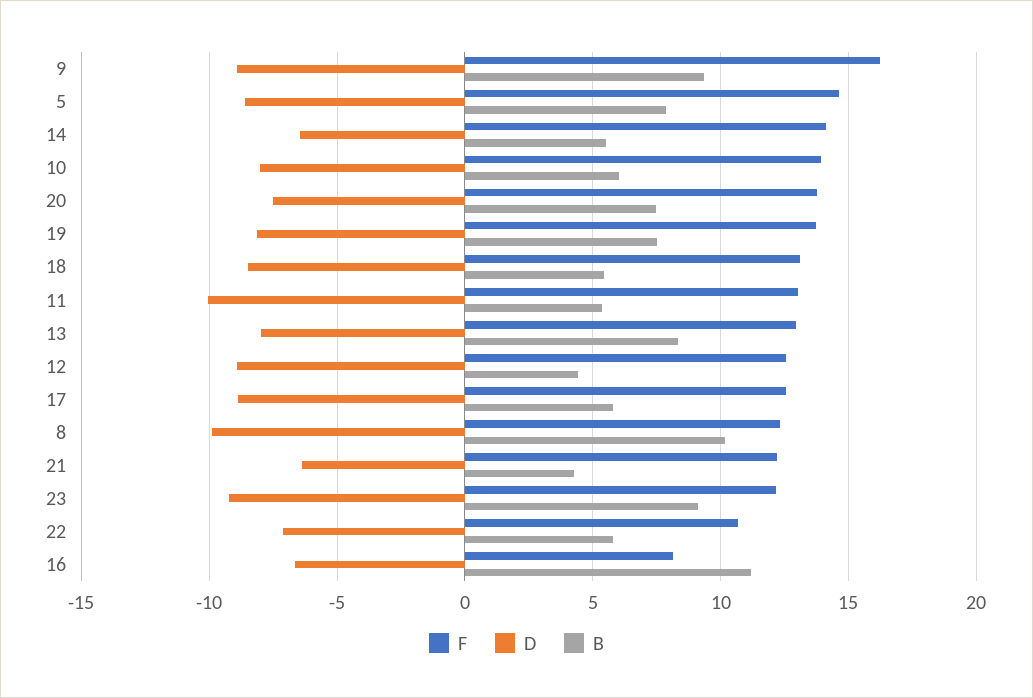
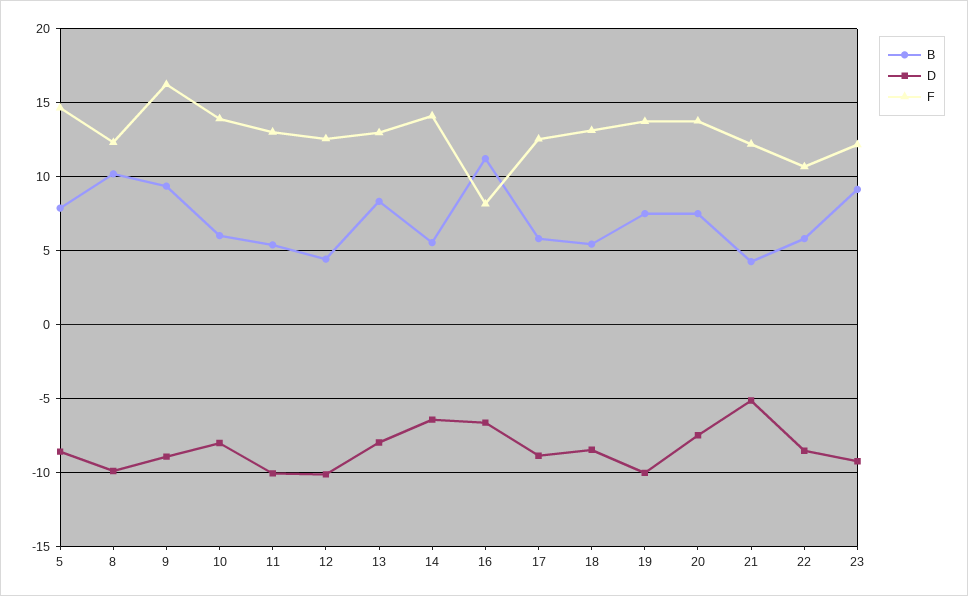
  {
    "F": {
      "9": 16,
      "5": 14.5,
      "14": 14,
      "10": 14,
      "20": 14,
      "19": 13.5,
      "18": 13,
      "11": 13,
      "13": 13,
      "12": 12.5,
      "17": 12.5,
      "8": 12.5,
      "21": 12,
      "23": 12,
      "22": 10.5,
      "16": 8
    },
    "D": {
      "9": -9,
      "5": -8.5,
      "14": -6.5,
      "10": -8,
      "20": -7.5,
-     "19": -8,
+     "19": -10,
      "18": -8.5,
      "11": -10,
      "13": -8,
-     "12": -9,
+     "12": -10,
      "17": -9,
      "8": -10,
-     "21": -6.5,
+     "21": -5,
      "23": -9,
-     "22": -7,
+     "22": -8.5,
      "16": -6.5
    },
    "B": {
      "9": 9.5,
      "5": 8,
      "14": 5.5,
      "10": 6,
      "20": 7.5,
      "19": 7.5,
      "18": 5.5,
      "11": 5.5,
      "13": 8.5,
      "12": 4.5,
      "17": 6,
      "8": 10,
      "21": 4.5,
      "23": 9,
      "22": 6,
      "16": 11
    }
  }

